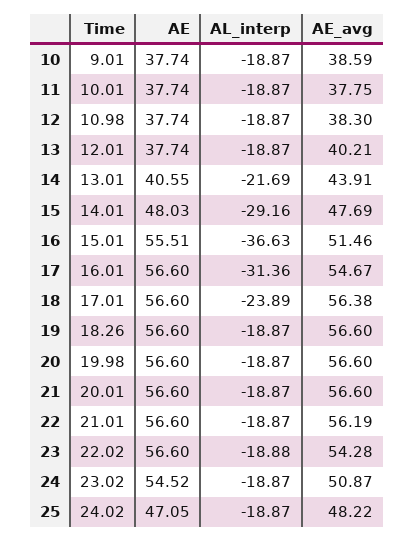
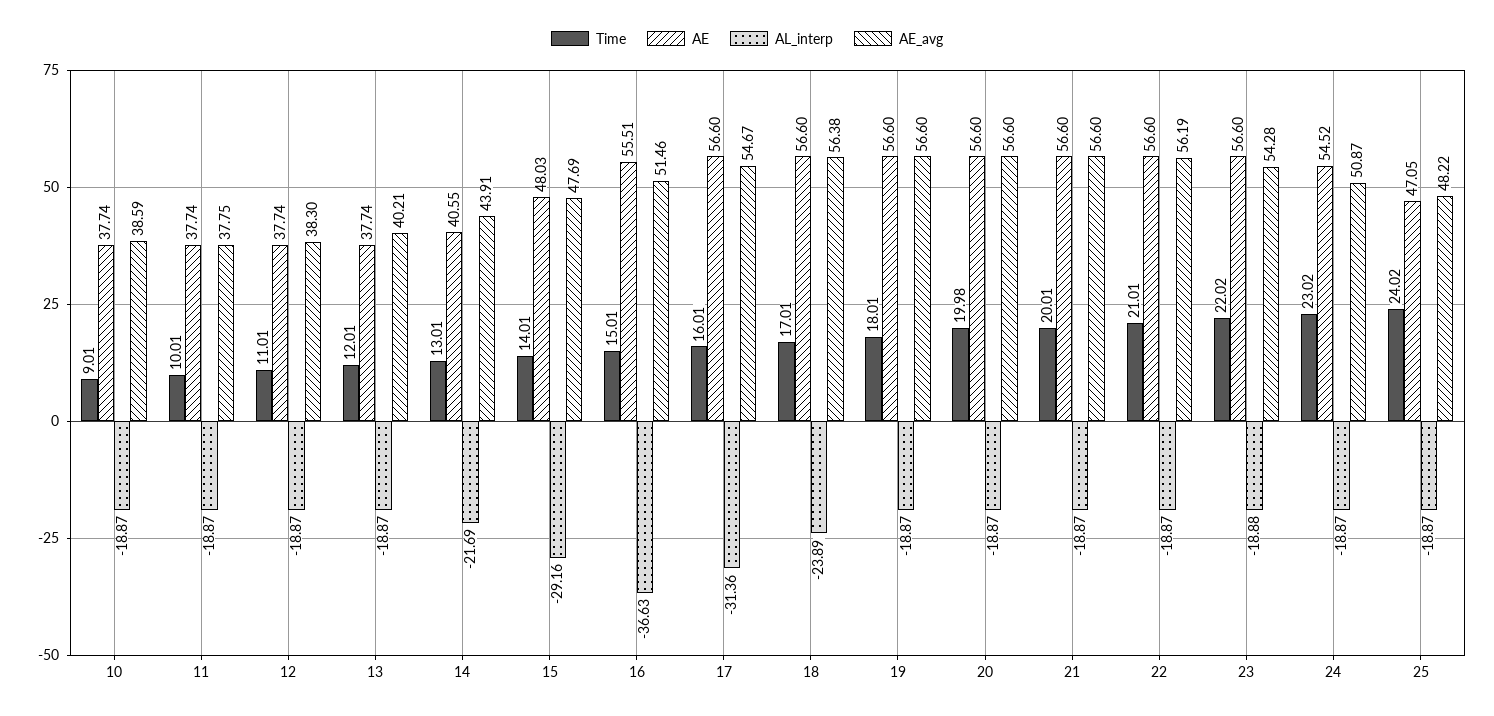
  {
    "Time": {
      "10": 9.01,
      "11": 10.01,
-     "12": 10.98,
+     "12": 11.01,
      "13": 12.01,
      "14": 13.01,
      "15": 14.01,
      "16": 15.01,
      "17": 16.01,
      "18": 17.01,
-     "19": 18.26,
+     "19": 18.01,
      "20": 19.98,
      "21": 20.01,
      "22": 21.01,
      "23": 22.02,
      "24": 23.02,
      "25": 24.02
    },
    "AE": {
      "10": 37.74,
      "11": 37.74,
      "12": 37.74,
      "13": 37.74,
      "14": 40.55,
      "15": 48.03,
      "16": 55.51,
      "17": 56.6,
      "18": 56.6,
      "19": 56.6,
      "20": 56.6,
      "21": 56.6,
      "22": 56.6,
      "23": 56.6,
      "24": 54.52,
      "25": 47.05
    },
    "AL_interp": {
      "10": -18.87,
      "11": -18.87,
      "12": -18.87,
      "13": -18.87,
      "14": -21.69,
      "15": -29.16,
      "16": -36.63,
      "17": -31.36,
      "18": -23.89,
      "19": -18.87,
      "20": -18.87,
      "21": -18.87,
      "22": -18.87,
      "23": -18.88,
      "24": -18.87,
      "25": -18.87
    },
    "AE_avg": {
      "10": 38.59,
      "11": 37.75,
      "12": 38.3,
      "13": 40.21,
      "14": 43.91,
      "15": 47.69,
      "16": 51.46,
      "17": 54.67,
      "18": 56.38,
      "19": 56.6,
      "20": 56.6,
      "21": 56.6,
      "22": 56.19,
      "23": 54.28,
      "24": 50.87,
      "25": 48.22
    }
  }

